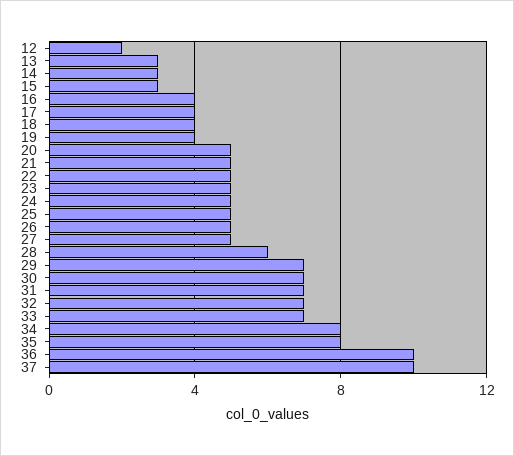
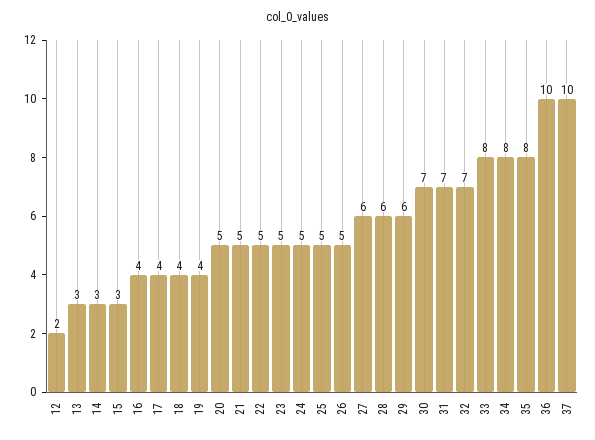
  {
    "12": 2,
    "13": 3,
    "14": 3,
    "15": 3,
    "16": 4,
    "17": 4,
    "18": 4,
    "19": 4,
    "20": 5,
    "21": 5,
    "22": 5,
    "23": 5,
    "24": 5,
    "25": 5,
    "26": 5,
-   "27": 5,
+   "27": 6,
    "28": 6,
-   "29": 7,
+   "29": 6,
    "30": 7,
    "31": 7,
    "32": 7,
-   "33": 7,
+   "33": 8,
    "34": 8,
    "35": 8,
    "36": 10,
    "37": 10
  }

